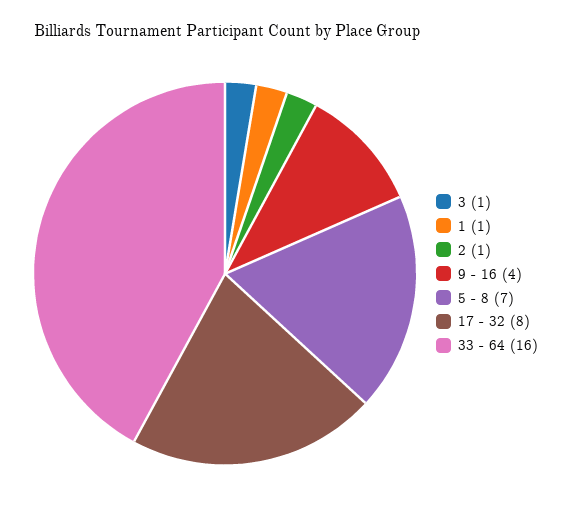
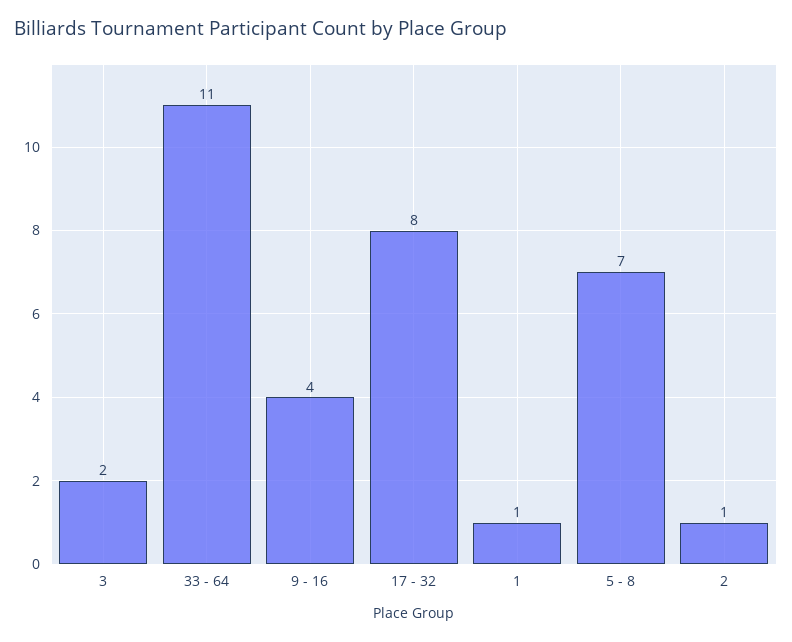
  {
-   "3": 1,
+   "3": 2,
    "1": 1,
    "2": 1,
    "9 - 16": 4,
    "5 - 8": 7,
    "17 - 32": 8,
-   "33 - 64": 16
+   "33 - 64": 11
  }

